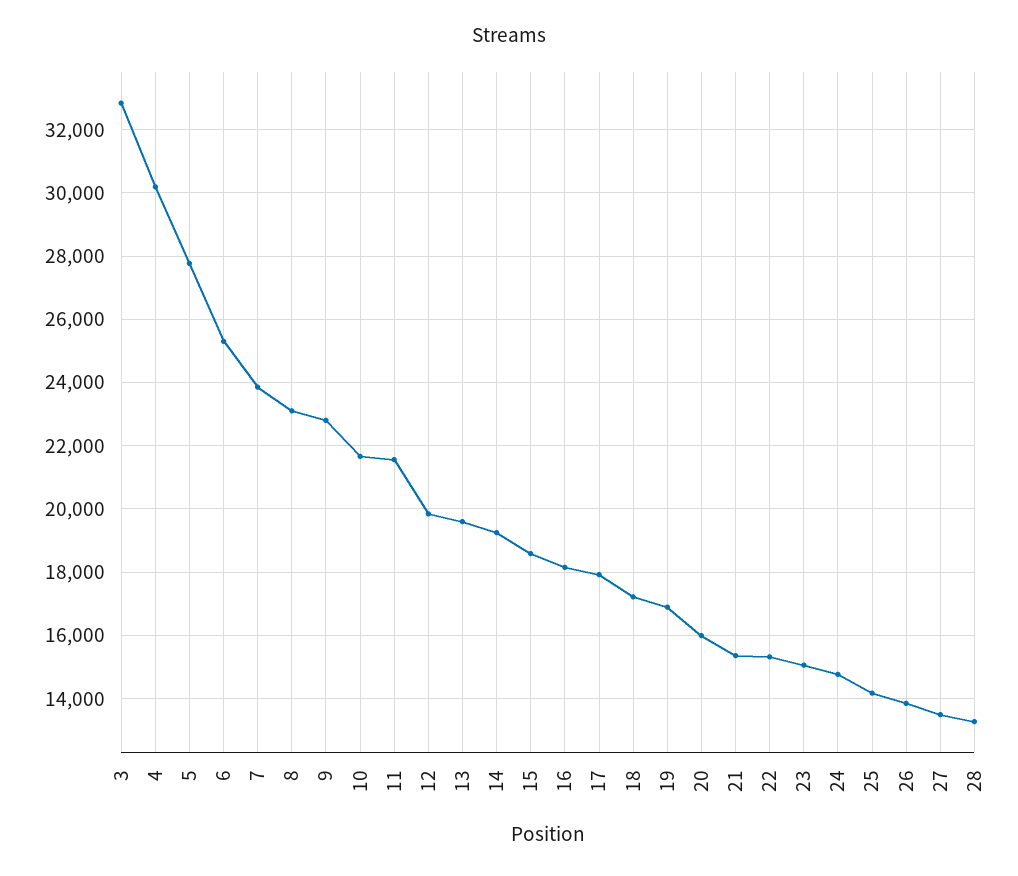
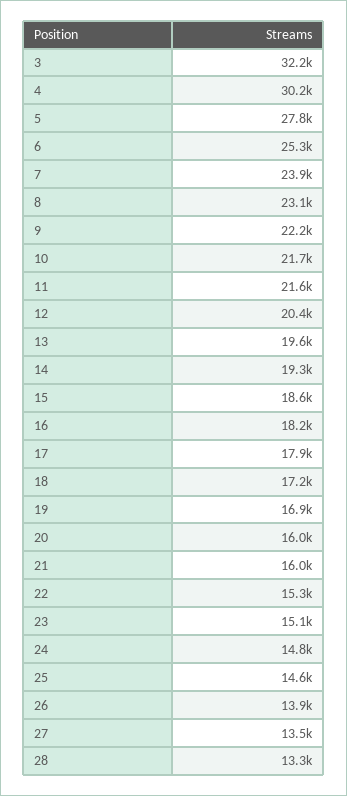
  {
-   "3": 32800,
+   "3": 32200,
    "4": 30200,
    "5": 27800,
    "6": 25300,
    "7": 23900,
    "8": 23100,
-   "9": 22800,
+   "9": 22200,
    "10": 21700,
    "11": 21600,
-   "12": 19800,
+   "12": 20400,
    "13": 19600,
    "14": 19300,
    "15": 18600,
    "16": 18200,
    "17": 17900,
    "18": 17200,
    "19": 16900,
    "20": 16000,
-   "21": 15400,
+   "21": 16000,
    "22": 15300,
    "23": 15100,
    "24": 14800,
-   "25": 14200,
+   "25": 14600,
    "26": 13900,
    "27": 13500,
    "28": 13300
  }

